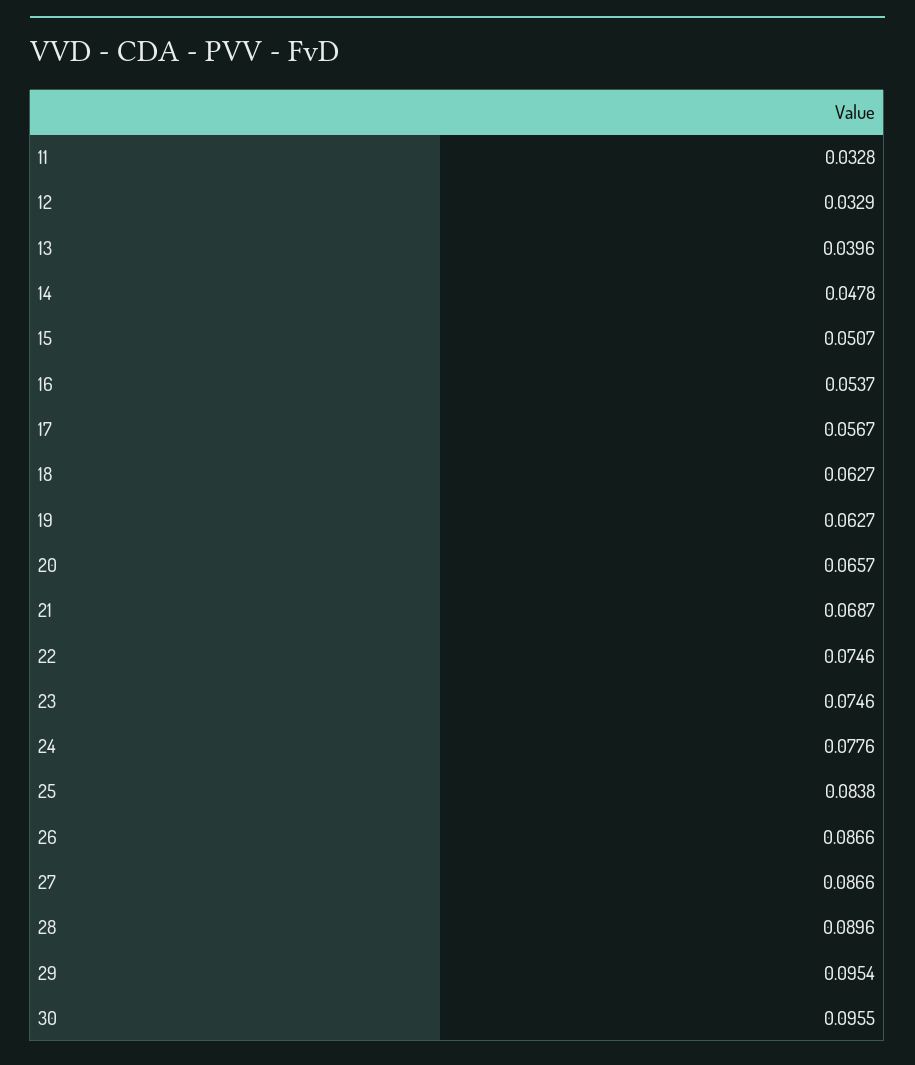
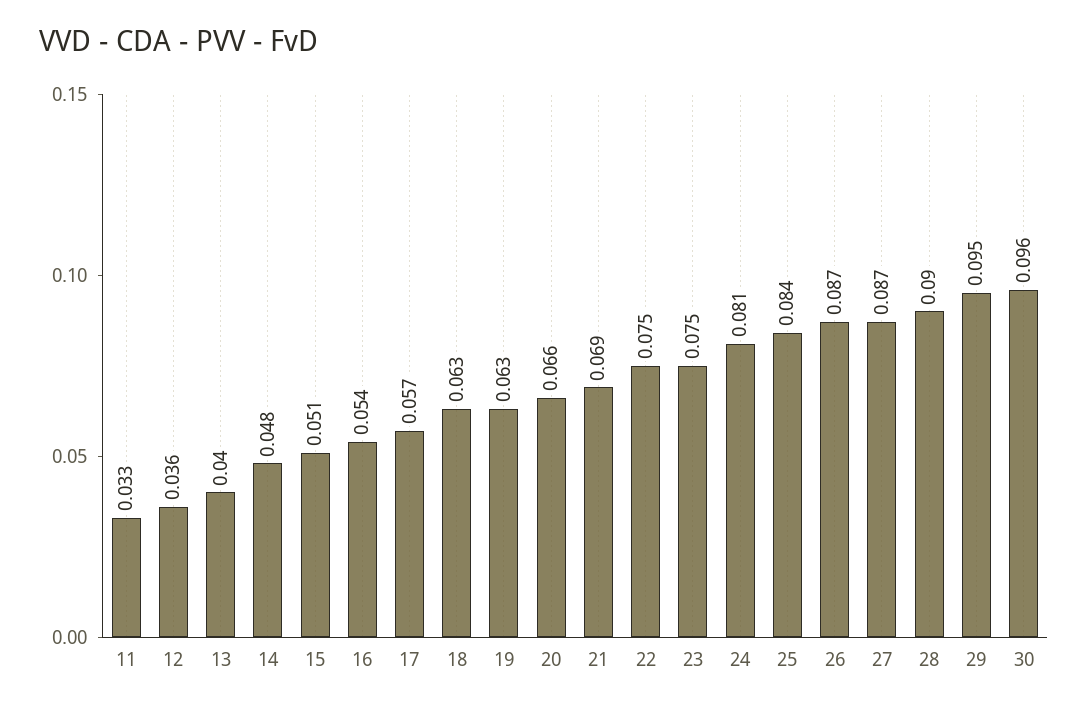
  {
    "11": 0.0328,
-   "12": 0.0329,
+   "12": 0.036,
    "13": 0.0396,
    "14": 0.0478,
    "15": 0.0507,
    "16": 0.0537,
    "17": 0.0567,
    "18": 0.0627,
    "19": 0.0627,
    "20": 0.0657,
    "21": 0.0687,
    "22": 0.0746,
    "23": 0.0746,
-   "24": 0.0776,
+   "24": 0.081,
    "25": 0.0838,
    "26": 0.0866,
    "27": 0.0866,
    "28": 0.0896,
    "29": 0.0954,
    "30": 0.0955
  }

